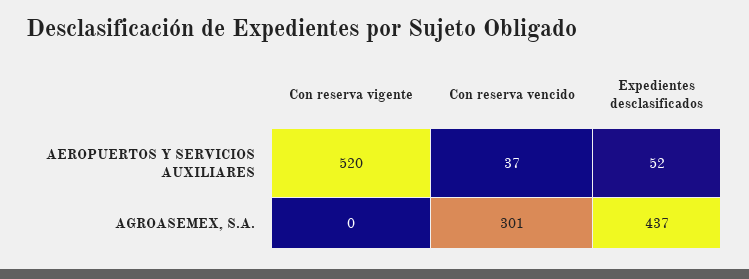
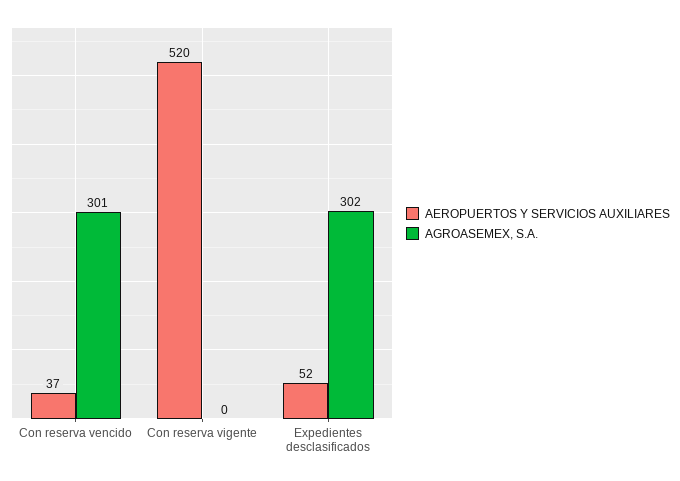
  {
    "AEROPUERTOS Y SERVICIOS AUXILIARES": {
      "Con reserva vigente": 520,
      "Con reserva vencido": 37,
      "Expedientes desclasificados": 52
    },
    "AGROASEMEX, S.A.": {
      "Con reserva vigente": 0,
      "Con reserva vencido": 301,
-     "Expedientes desclasificados": 437
+     "Expedientes desclasificados": 302
    }
  }

